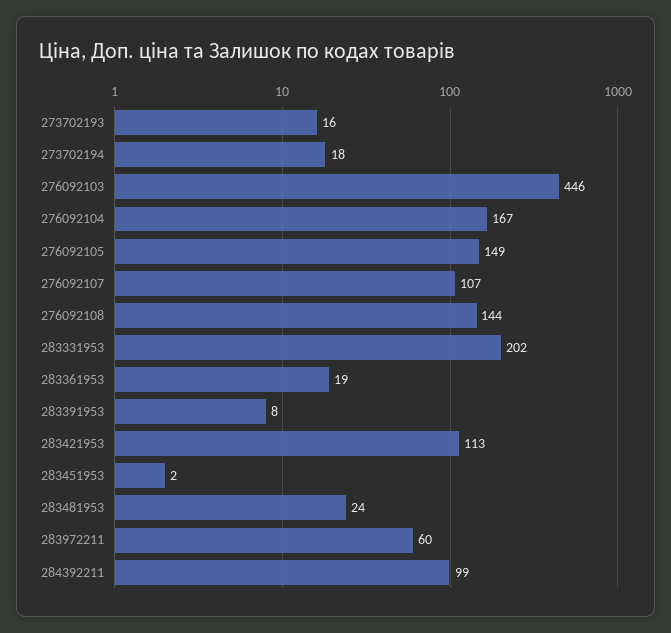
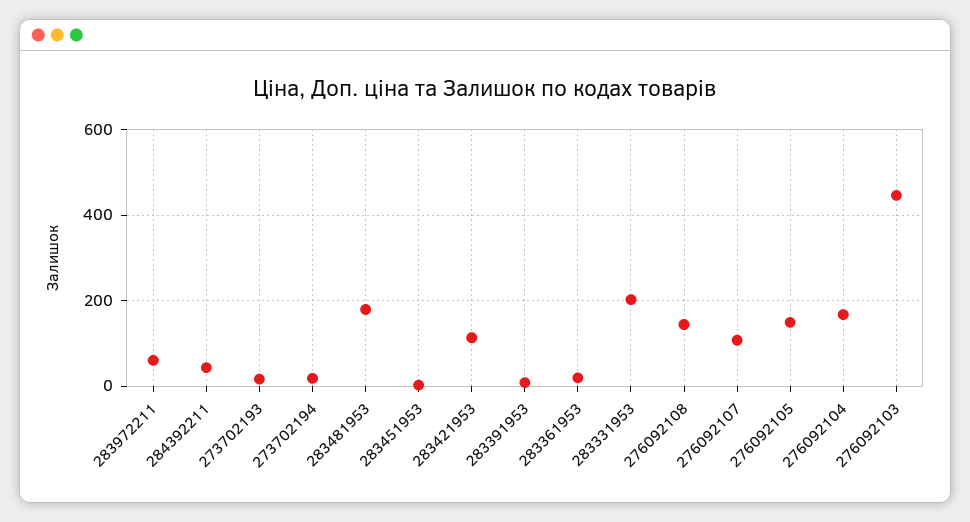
  {
    "273702193": 16,
    "273702194": 18,
    "276092103": 446,
    "276092104": 167,
    "276092105": 149,
    "276092107": 107,
    "276092108": 144,
    "283331953": 202,
    "283361953": 19,
    "283391953": 8,
    "283421953": 113,
    "283451953": 2,
-   "283481953": 24,
+   "283481953": 180,
    "283972211": 60,
-   "284392211": 99
+   "284392211": 40
  }

